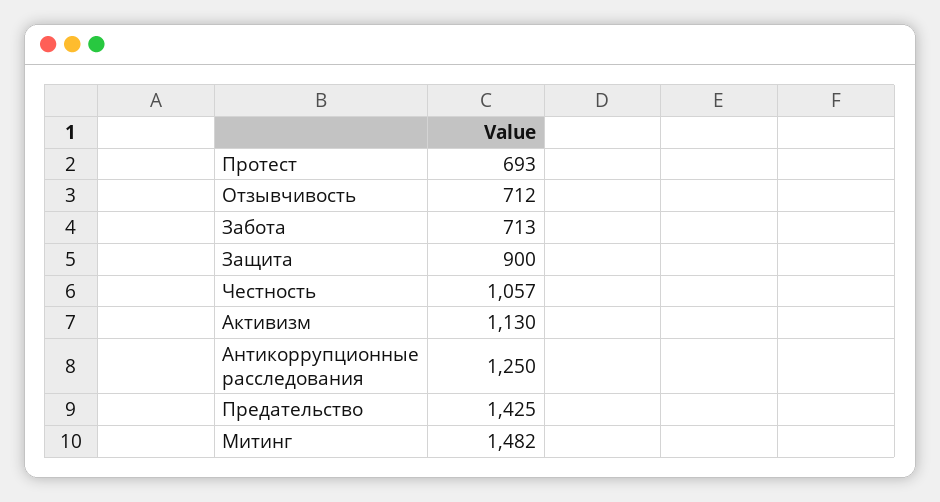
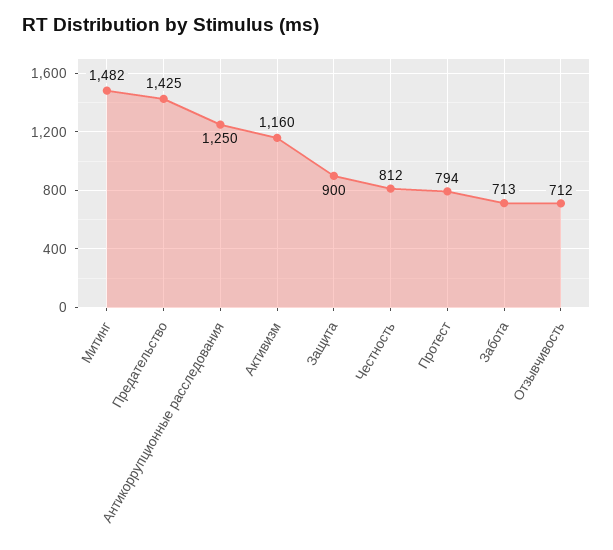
  {
-   "Протест": 693,
+   "Протест": 794,
    "Отзывчивость": 712,
    "Забота": 713,
    "Защита": 900,
-   "Честность": 1057,
+   "Честность": 812,
-   "Активизм": 1130,
+   "Активизм": 1160,
    "Антикоррупционные расследования": 1250,
    "Предательство": 1425,
    "Митинг": 1482
  }

